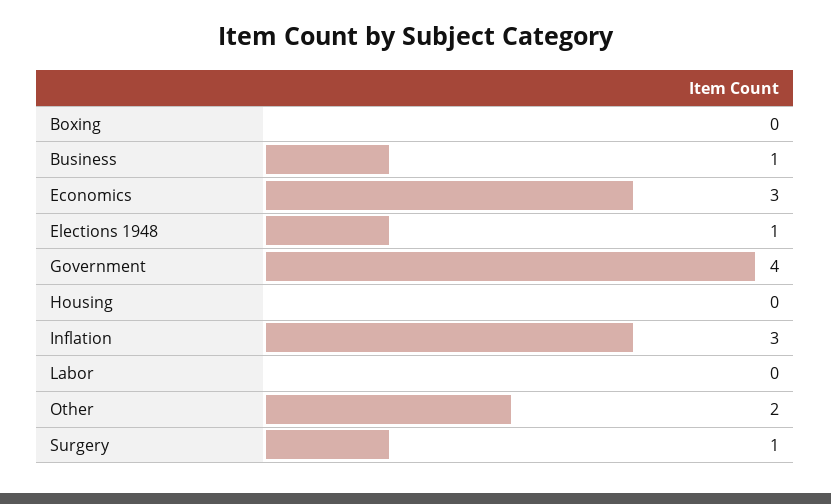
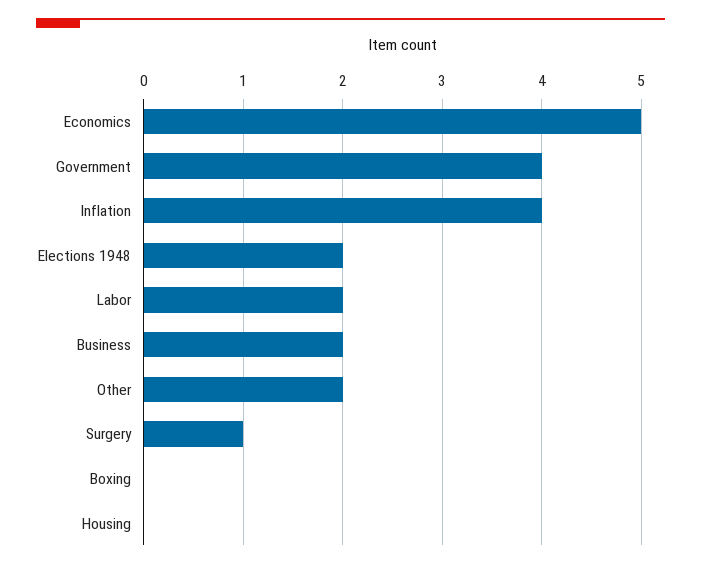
  {
    "Boxing": 0,
-   "Business": 1,
+   "Business": 2,
-   "Economics": 3,
+   "Economics": 5,
-   "Elections 1948": 1,
+   "Elections 1948": 2,
    "Government": 4,
    "Housing": 0,
-   "Inflation": 3,
+   "Inflation": 4,
-   "Labor": 0,
+   "Labor": 2,
    "Other": 2,
    "Surgery": 1
  }

